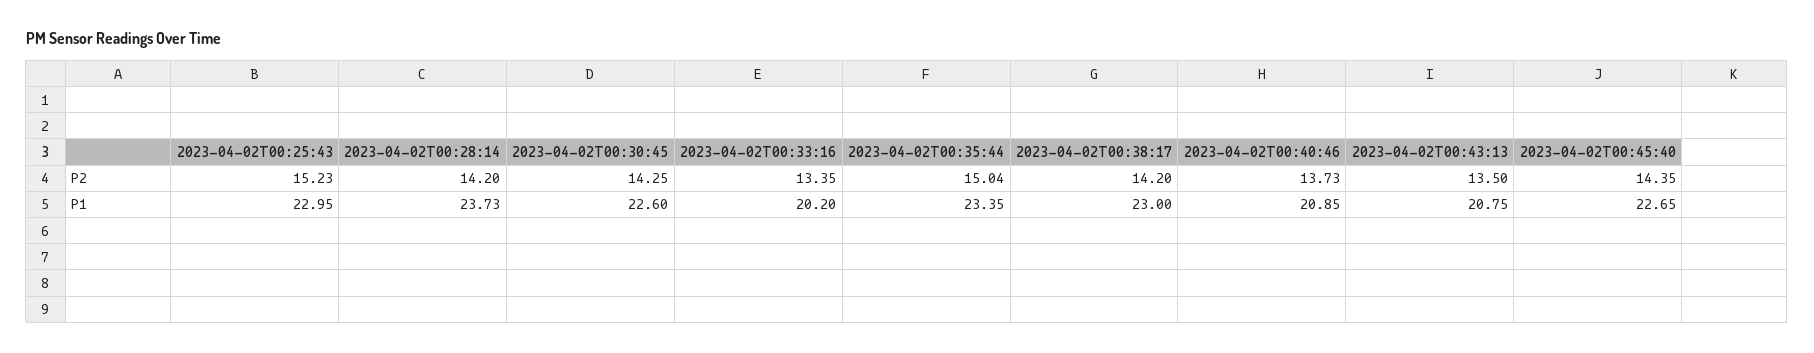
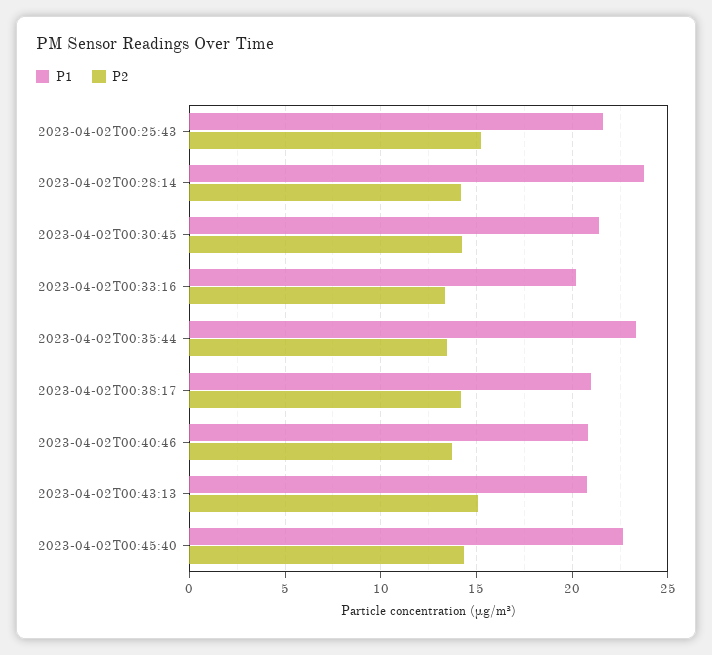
  {
    "P2": {
      "2023-04-02T00:25:43": 15.23,
      "2023-04-02T00:28:14": 14.2,
      "2023-04-02T00:30:45": 14.25,
      "2023-04-02T00:33:16": 13.35,
-     "2023-04-02T00:35:44": 15.04,
+     "2023-04-02T00:35:44": 13.5,
      "2023-04-02T00:38:17": 14.2,
      "2023-04-02T00:40:46": 13.73,
-     "2023-04-02T00:43:13": 13.5,
+     "2023-04-02T00:43:13": 15,
      "2023-04-02T00:45:40": 14.35
    },
    "P1": {
-     "2023-04-02T00:25:43": 22.95,
+     "2023-04-02T00:25:43": 21.5,
      "2023-04-02T00:28:14": 23.73,
-     "2023-04-02T00:30:45": 22.6,
+     "2023-04-02T00:30:45": 21.5,
      "2023-04-02T00:33:16": 20.2,
      "2023-04-02T00:35:44": 23.35,
-     "2023-04-02T00:38:17": 23,
+     "2023-04-02T00:38:17": 21,
      "2023-04-02T00:40:46": 20.85,
      "2023-04-02T00:43:13": 20.75,
      "2023-04-02T00:45:40": 22.65
    }
  }

